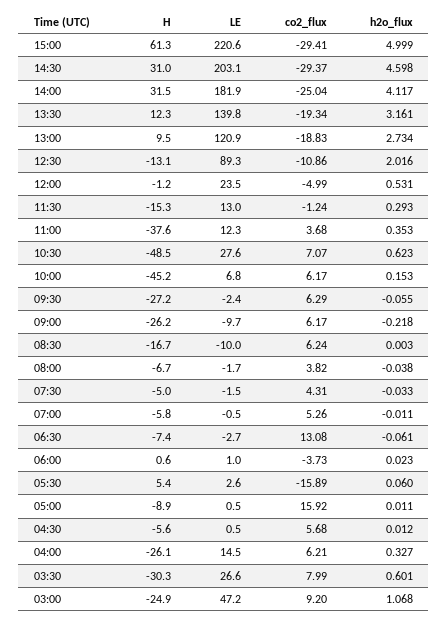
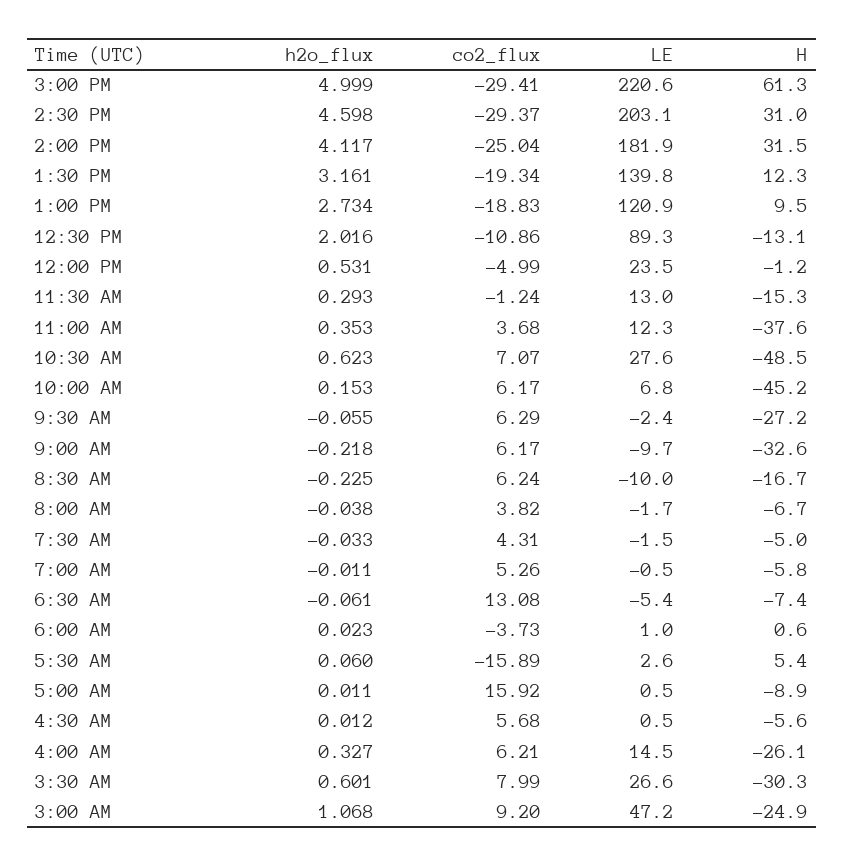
  {
    "H": {
      "15:00": 61.3,
      "14:30": 31,
      "14:00": 31.5,
      "13:30": 12.3,
      "13:00": 9.5,
      "12:30": -13.1,
      "12:00": -1.2,
      "11:30": -15.3,
      "11:00": -37.6,
      "10:30": -48.5,
      "10:00": -45.2,
      "09:30": -27.2,
-     "09:00": -26.2,
+     "09:00": -32.6,
      "08:30": -16.7,
      "08:00": -6.7,
      "07:30": -5,
      "07:00": -5.8,
      "06:30": -7.4,
      "06:00": 0.6,
      "05:30": 5.4,
      "05:00": -8.9,
      "04:30": -5.6,
      "04:00": -26.1,
      "03:30": -30.3,
      "03:00": -24.9
    },
    "LE": {
      "15:00": 220.6,
      "14:30": 203.1,
      "14:00": 181.9,
      "13:30": 139.8,
      "13:00": 120.9,
      "12:30": 89.3,
      "12:00": 23.5,
      "11:30": 13,
      "11:00": 12.3,
      "10:30": 27.6,
      "10:00": 6.8,
      "09:30": -2.4,
      "09:00": -9.7,
      "08:30": -10,
      "08:00": -1.7,
      "07:30": -1.5,
      "07:00": -0.5,
-     "06:30": -2.7,
+     "06:30": -5.4,
      "06:00": 1,
      "05:30": 2.6,
      "05:00": 0.5,
      "04:30": 0.5,
      "04:00": 14.5,
      "03:30": 26.6,
      "03:00": 47.2
    },
    "co2_flux": {
      "15:00": -29.41,
      "14:30": -29.37,
      "14:00": -25.04,
      "13:30": -19.34,
      "13:00": -18.83,
      "12:30": -10.86,
      "12:00": -4.99,
      "11:30": -1.24,
      "11:00": 3.68,
      "10:30": 7.07,
      "10:00": 6.17,
      "09:30": 6.29,
      "09:00": 6.17,
      "08:30": 6.24,
      "08:00": 3.82,
      "07:30": 4.31,
      "07:00": 5.26,
      "06:30": 13.08,
      "06:00": -3.73,
      "05:30": -15.89,
      "05:00": 15.92,
      "04:30": 5.68,
      "04:00": 6.21,
      "03:30": 7.99,
      "03:00": 9.2
    },
    "h2o_flux": {
      "15:00": 4.999,
      "14:30": 4.598,
      "14:00": 4.117,
      "13:30": 3.161,
      "13:00": 2.734,
      "12:30": 2.016,
      "12:00": 0.531,
      "11:30": 0.293,
      "11:00": 0.353,
      "10:30": 0.623,
      "10:00": 0.153,
      "09:30": -0.055,
      "09:00": -0.218,
-     "08:30": 0.003,
+     "08:30": -0.225,
      "08:00": -0.038,
      "07:30": -0.033,
      "07:00": -0.011,
      "06:30": -0.061,
      "06:00": 0.023,
      "05:30": 0.06,
      "05:00": 0.011,
      "04:30": 0.012,
      "04:00": 0.327,
      "03:30": 0.601,
      "03:00": 1.068
    }
  }

